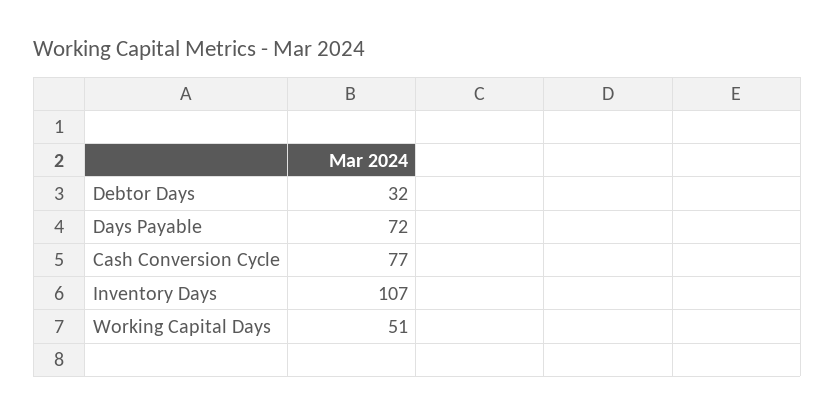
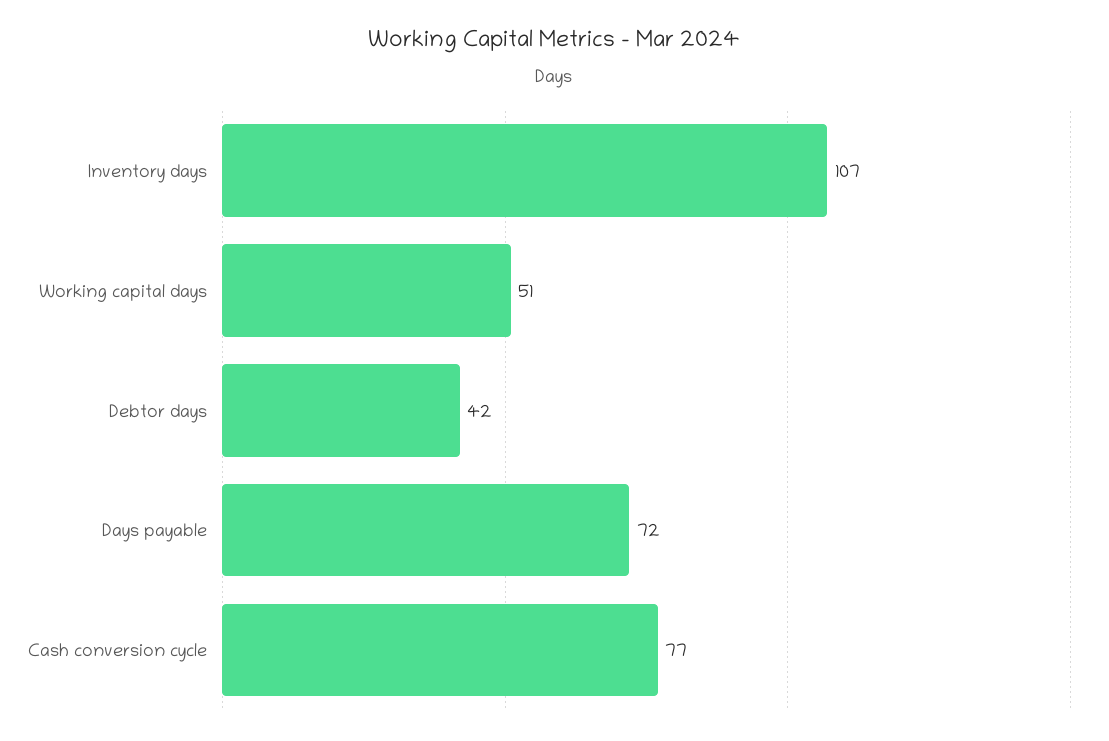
  {
-   "Debtor Days": 32,
+   "Debtor Days": 42,
    "Days Payable": 72,
    "Cash Conversion Cycle": 77,
    "Inventory Days": 107,
    "Working Capital Days": 51
  }

